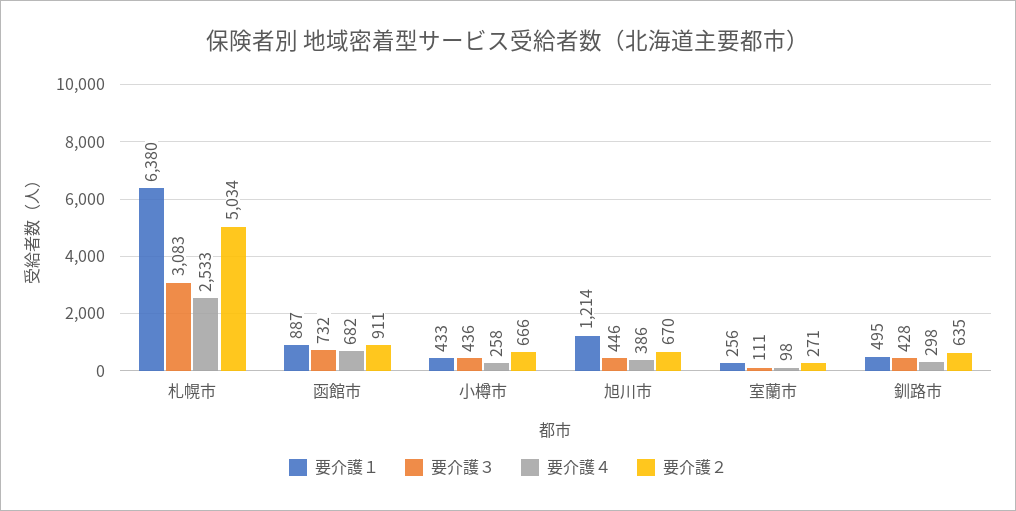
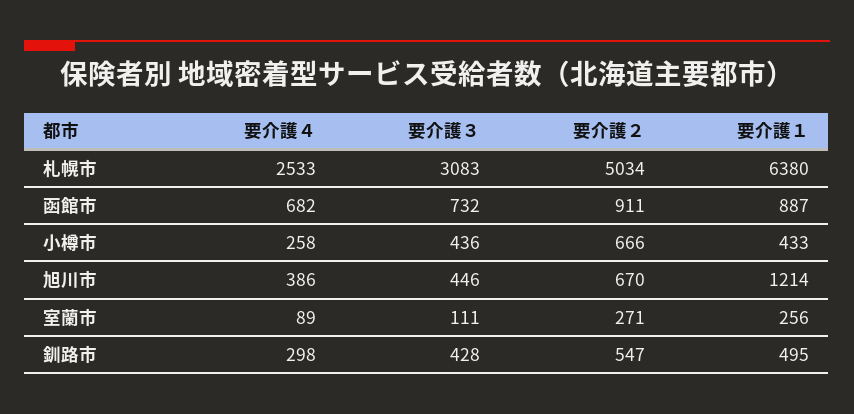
  {
    "要介護１": {
      "札幌市": 6380,
      "函館市": 887,
      "小樽市": 433,
      "旭川市": 1214,
      "室蘭市": 256,
      "釧路市": 495
    },
    "要介護３": {
      "札幌市": 3083,
      "函館市": 732,
      "小樽市": 436,
      "旭川市": 446,
      "室蘭市": 111,
      "釧路市": 428
    },
    "要介護４": {
      "札幌市": 2533,
      "函館市": 682,
      "小樽市": 258,
      "旭川市": 386,
-     "室蘭市": 98,
+     "室蘭市": 89,
      "釧路市": 298
    },
    "要介護２": {
      "札幌市": 5034,
      "函館市": 911,
      "小樽市": 666,
      "旭川市": 670,
      "室蘭市": 271,
-     "釧路市": 635
+     "釧路市": 547
    }
  }

